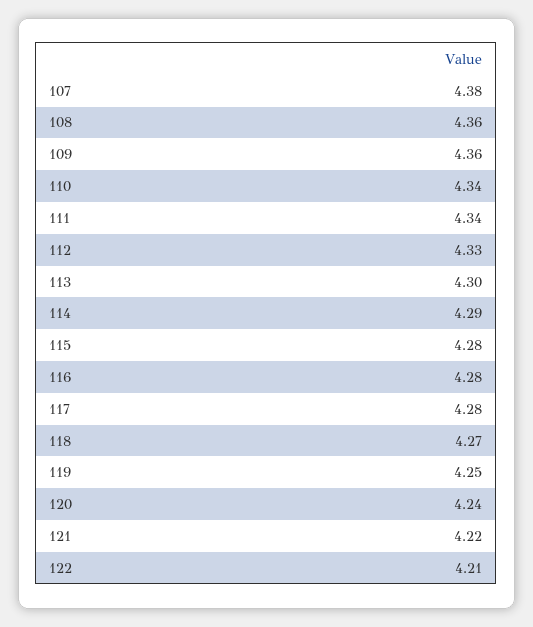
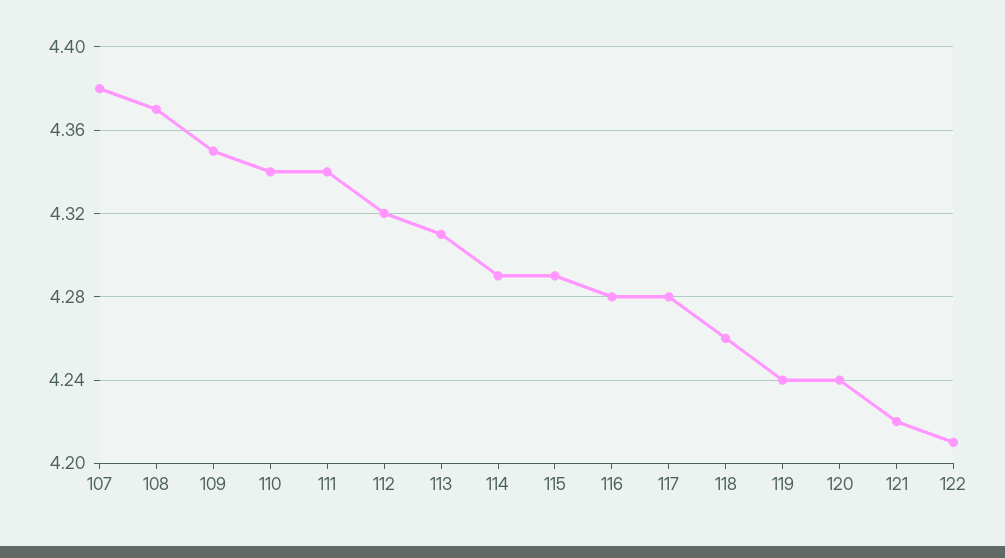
  {
    "107": 4.38,
-   "108": 4.36,
+   "108": 4.37,
-   "109": 4.36,
+   "109": 4.35,
    "110": 4.34,
    "111": 4.34,
-   "112": 4.33,
+   "112": 4.32,
-   "113": 4.3,
+   "113": 4.31,
    "114": 4.29,
-   "115": 4.28,
+   "115": 4.29,
    "116": 4.28,
    "117": 4.28,
-   "118": 4.27,
+   "118": 4.26,
-   "119": 4.25,
+   "119": 4.24,
    "120": 4.24,
    "121": 4.22,
    "122": 4.21
  }

